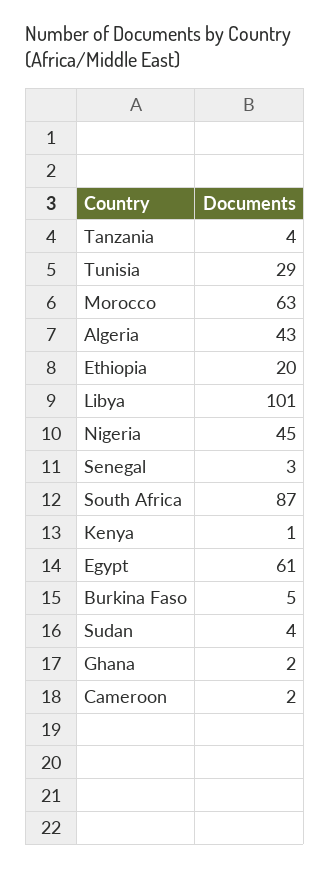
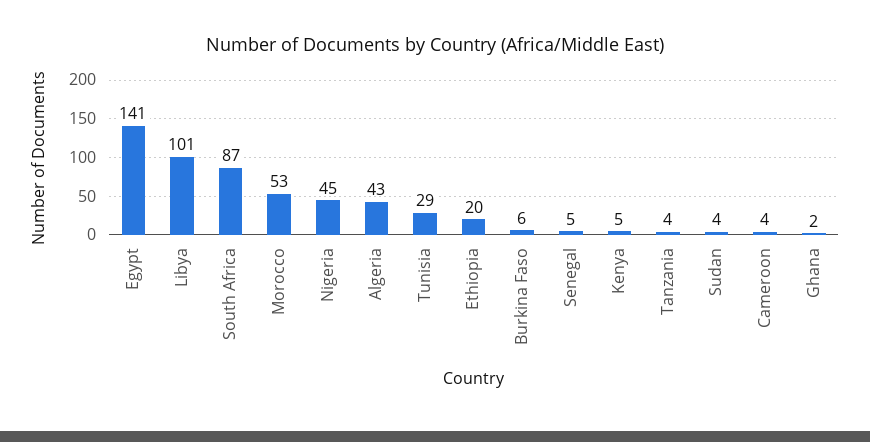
  {
    "Tanzania": 4,
    "Tunisia": 29,
-   "Morocco": 63,
+   "Morocco": 53,
    "Algeria": 43,
    "Ethiopia": 20,
    "Libya": 101,
    "Nigeria": 45,
-   "Senegal": 3,
+   "Senegal": 5,
    "South Africa": 87,
-   "Kenya": 1,
+   "Kenya": 5,
-   "Egypt": 61,
+   "Egypt": 141,
-   "Burkina Faso": 5,
+   "Burkina Faso": 6,
    "Sudan": 4,
    "Ghana": 2,
-   "Cameroon": 2
+   "Cameroon": 4
  }

